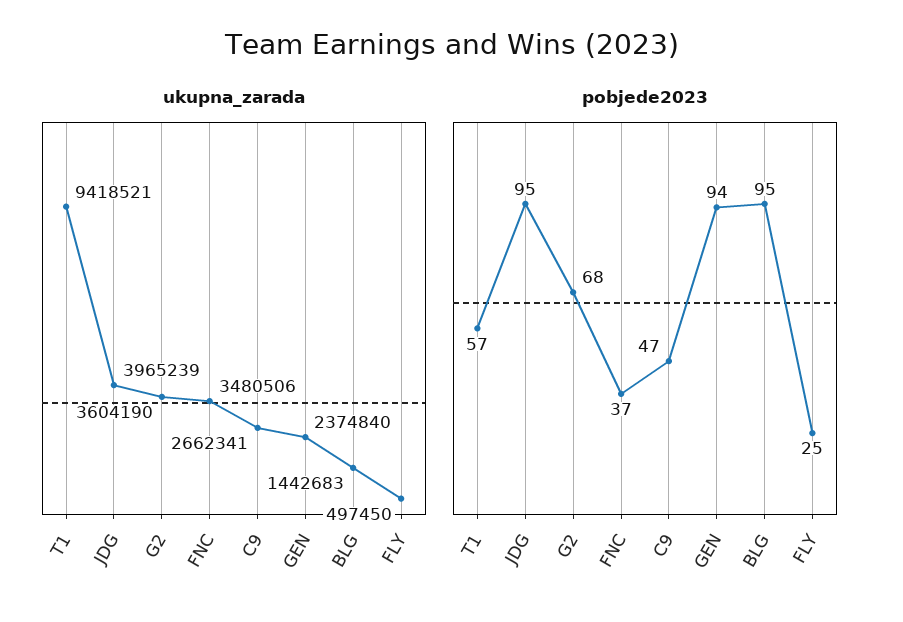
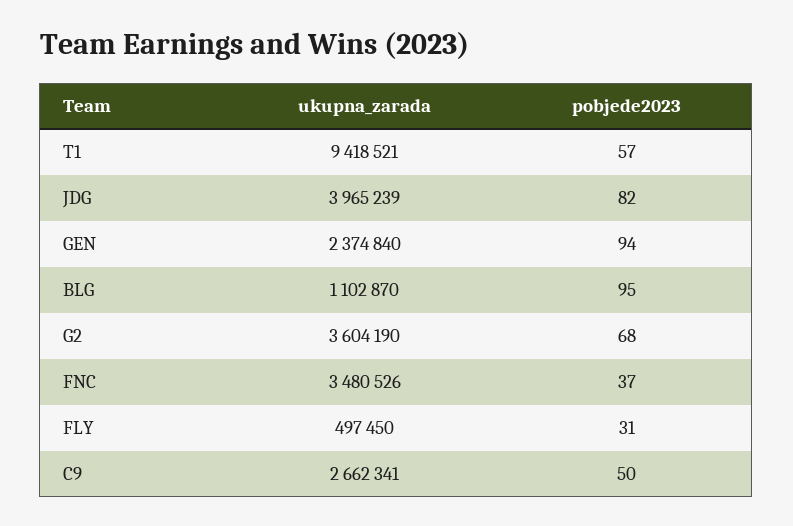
  {
    "ukupna_zarada": {
      "T1": 9418521,
      "JDG": 3965239,
      "G2": 3604190,
-     "FNC": 3480506,
+     "FNC": 3480526,
      "C9": 2662341,
      "GEN": 2374840,
-     "BLG": 1442683,
+     "BLG": 1102870,
      "FLY": 497450
    },
    "pobjede2023": {
      "T1": 57,
-     "JDG": 95,
+     "JDG": 82,
      "G2": 68,
      "FNC": 37,
-     "C9": 47,
+     "C9": 50,
      "GEN": 94,
      "BLG": 95,
-     "FLY": 25
+     "FLY": 31
    }
  }

